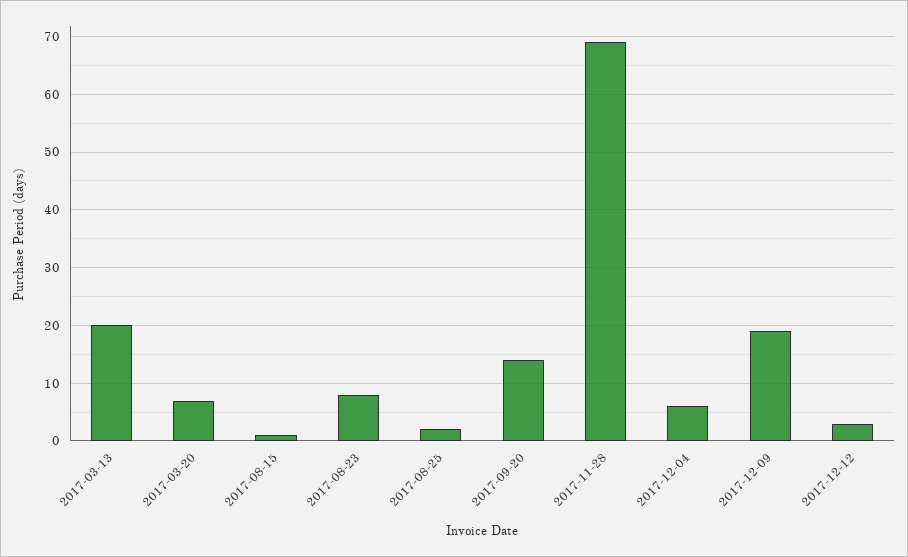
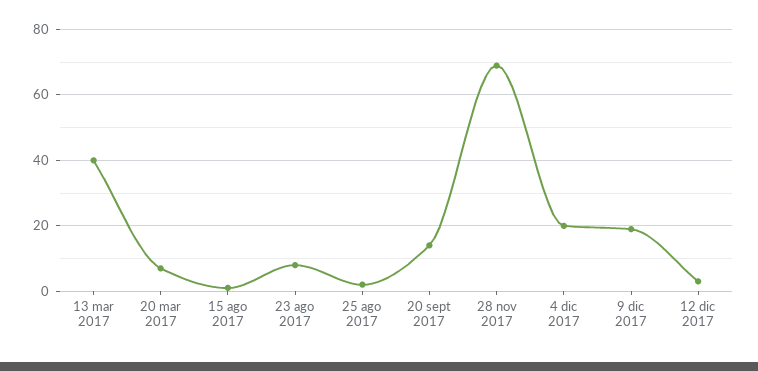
  {
-   "2017-03-13": 20,
+   "2017-03-13": 40,
    "2017-03-20": 5,
    "2017-08-15": 0,
    "2017-08-23": 10,
    "2017-08-25": 0,
    "2017-09-20": 15,
    "2017-11-28": 70,
-   "2017-12-04": 5,
+   "2017-12-04": 20,
    "2017-12-09": 20,
    "2017-12-12": 5
  }

